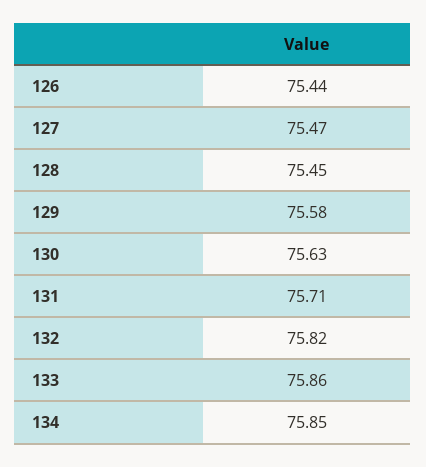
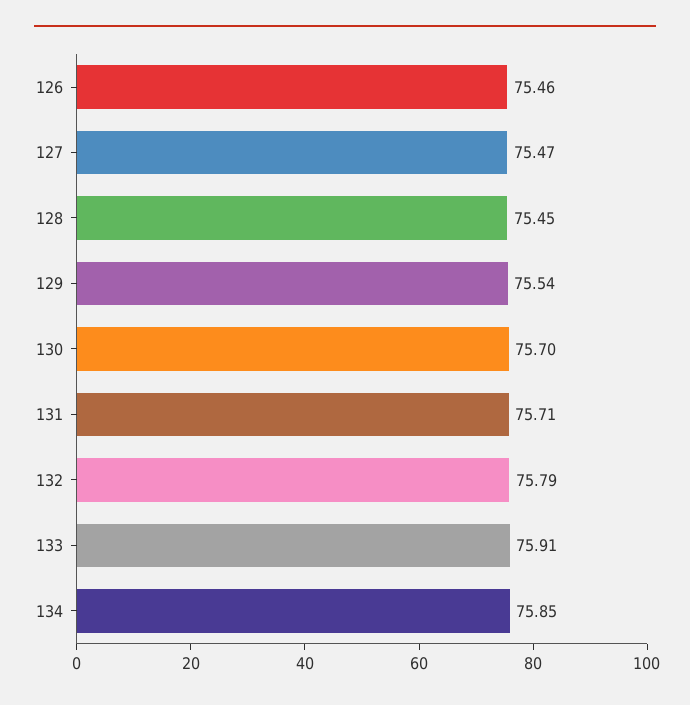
  {
-   "126": 75.44,
+   "126": 75.46,
    "127": 75.47,
    "128": 75.45,
-   "129": 75.58,
+   "129": 75.54,
-   "130": 75.63,
+   "130": 75.7,
    "131": 75.71,
-   "132": 75.82,
+   "132": 75.79,
-   "133": 75.86,
+   "133": 75.91,
    "134": 75.85
  }

